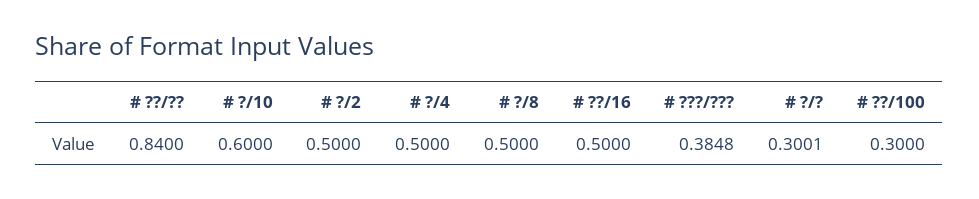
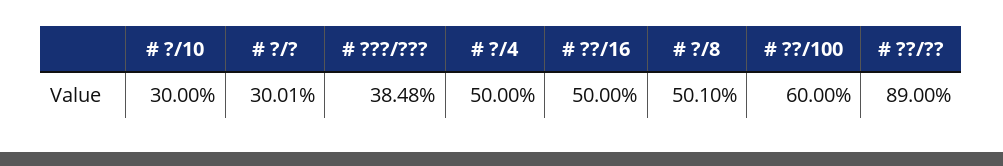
  {
-   "# ??/??": 0.84,
+   "# ??/??": 0.89,
-   "# ?/10": 0.6,
+   "# ?/10": 0.3,
-   "# ?/2": 0.5,
    "# ?/4": 0.5,
-   "# ?/8": 0.5,
+   "# ?/8": 0.501,
    "# ??/16": 0.5,
    "# ???/???": 0.3848,
    "# ?/?": 0.3001,
-   "# ??/100": 0.3
+   "# ??/100": 0.6
  }

